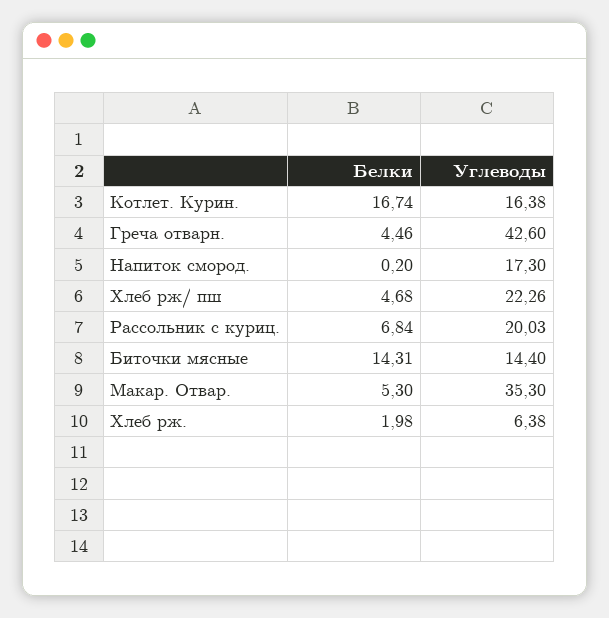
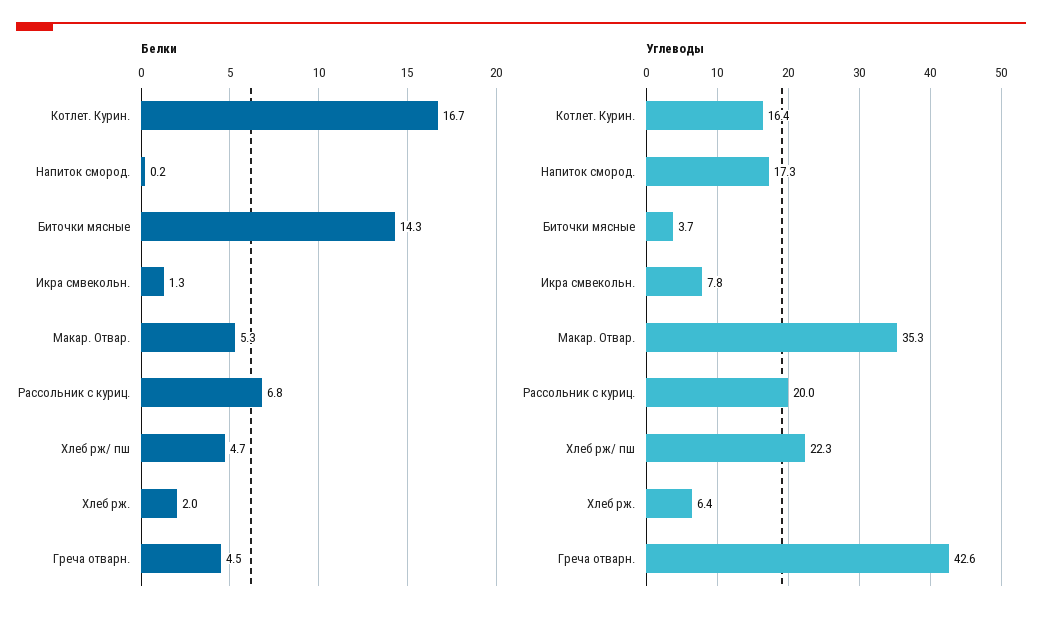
  {
    "Белки": {
      "Котлет. Курин.": 16.74,
      "Греча отварн.": 4.46,
      "Напиток смород.": 0.2,
      "Хлеб рж/ пш": 4.68,
      "Рассольник с куриц.": 6.84,
      "Биточки мясные": 14.31,
      "Макар. Отвар.": 5.3,
-     "Хлеб рж.": 1.98
+     "Хлеб рж.": 1.98,
+     "Икра смвекольн.": 1.3
    },
    "Углеводы": {
      "Котлет. Курин.": 16.38,
      "Греча отварн.": 42.6,
      "Напиток смород.": 17.3,
      "Хлеб рж/ пш": 22.26,
      "Рассольник с куриц.": 20.03,
-     "Биточки мясные": 14.4,
+     "Биточки мясные": 3.7,
      "Макар. Отвар.": 35.3,
-     "Хлеб рж.": 6.38
+     "Хлеб рж.": 6.38,
+     "Икра смвекольн.": 7.8
    }
  }

